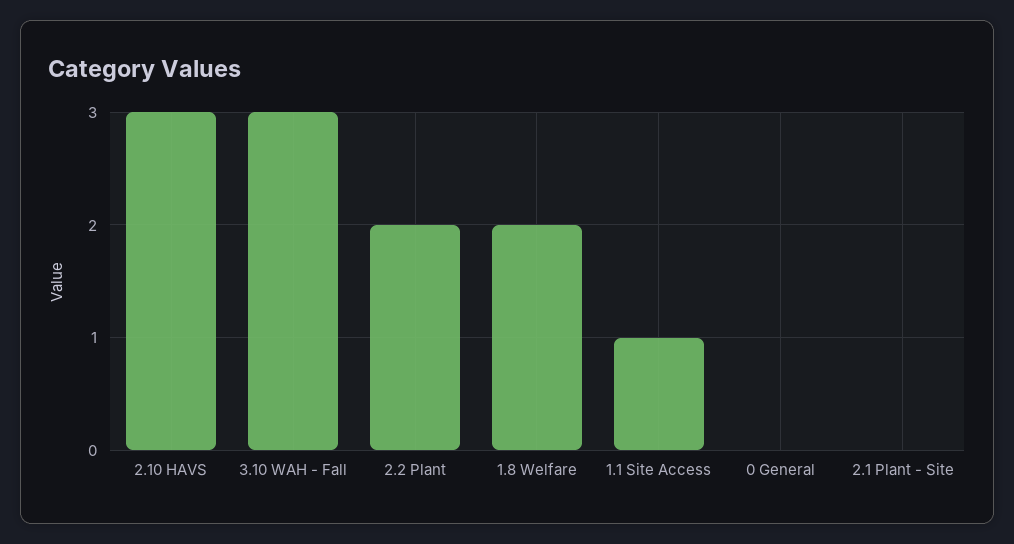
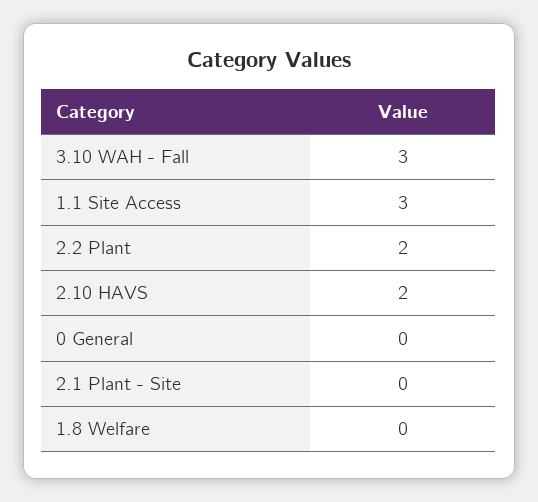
  {
-   "2.10 HAVS": 3,
+   "2.10 HAVS": 2,
    "3.10 WAH - Fall": 3,
    "2.2 Plant": 2,
-   "1.8 Welfare": 2,
+   "1.8 Welfare": 0,
-   "1.1 Site Access": 1,
+   "1.1 Site Access": 3,
    "0 General": 0,
    "2.1 Plant - Site": 0
  }

